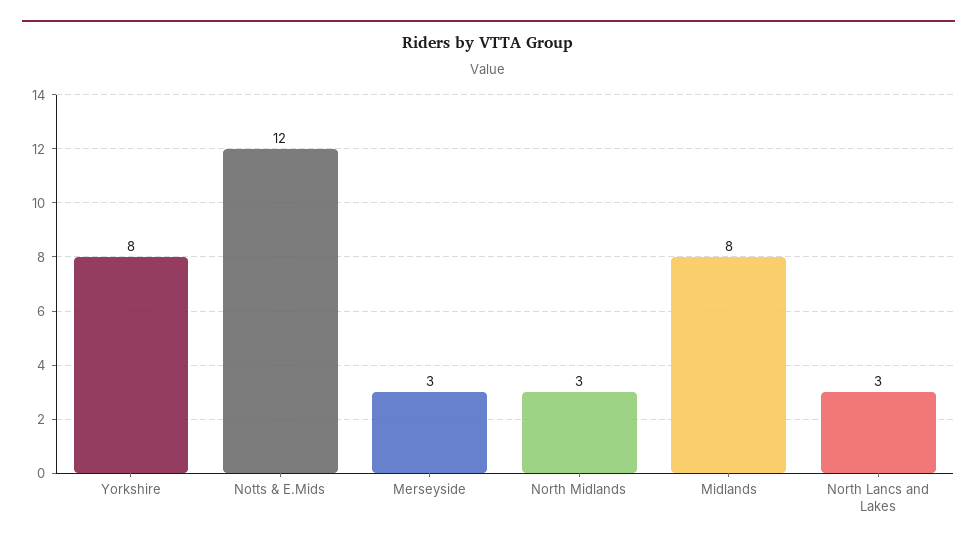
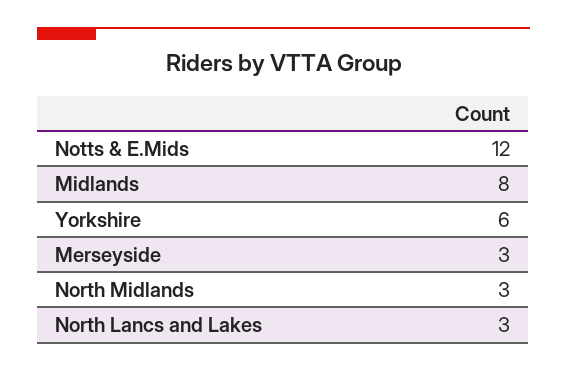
  {
-   "Yorkshire": 8,
+   "Yorkshire": 6,
    "Notts & E.Mids": 12,
    "Merseyside": 3,
    "North Midlands": 3,
    "Midlands": 8,
    "North Lancs and Lakes": 3
  }

